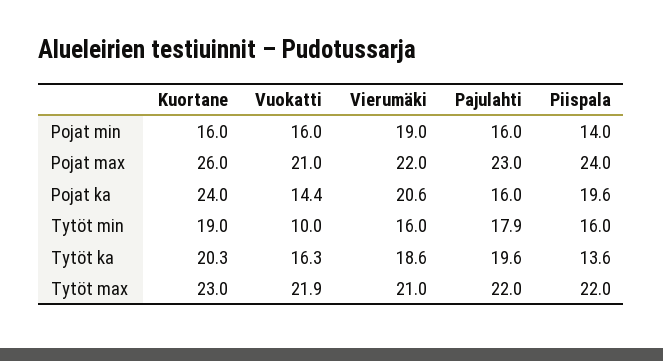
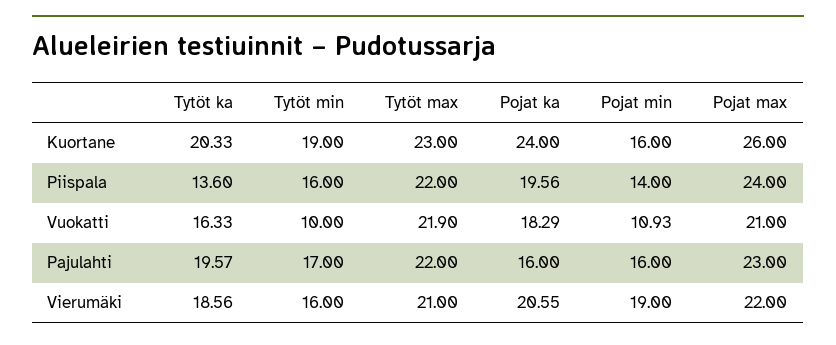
  {
    "Kuortane": {
      "Pojat min": 16,
      "Pojat max": 26,
      "Pojat ka": 24,
      "Tytöt min": 19,
      "Tytöt ka": 20.33,
      "Tytöt max": 23
    },
    "Vuokatti": {
-     "Pojat min": 16,
+     "Pojat min": 10.93,
      "Pojat max": 21,
-     "Pojat ka": 14.4,
+     "Pojat ka": 18.29,
      "Tytöt min": 10,
      "Tytöt ka": 16.33,
      "Tytöt max": 21.9
    },
    "Vierumäki": {
      "Pojat min": 19,
      "Pojat max": 22,
      "Pojat ka": 20.55,
      "Tytöt min": 16,
      "Tytöt ka": 18.56,
      "Tytöt max": 21
    },
    "Pajulahti": {
      "Pojat min": 16,
      "Pojat max": 23,
      "Pojat ka": 16,
-     "Tytöt min": 17.9,
+     "Tytöt min": 17,
      "Tytöt ka": 19.57,
      "Tytöt max": 22
    },
    "Piispala": {
      "Pojat min": 14,
      "Pojat max": 24,
      "Pojat ka": 19.56,
      "Tytöt min": 16,
      "Tytöt ka": 13.6,
      "Tytöt max": 22
    }
  }

